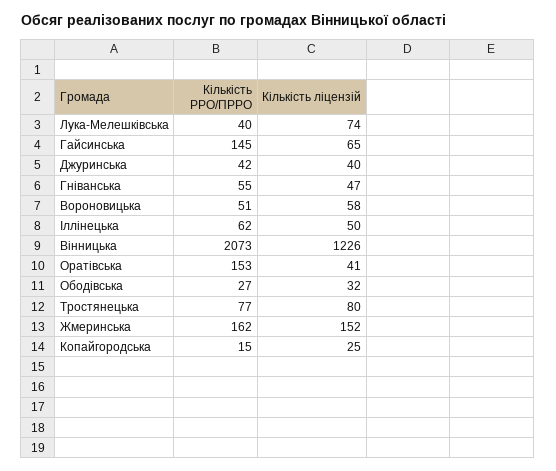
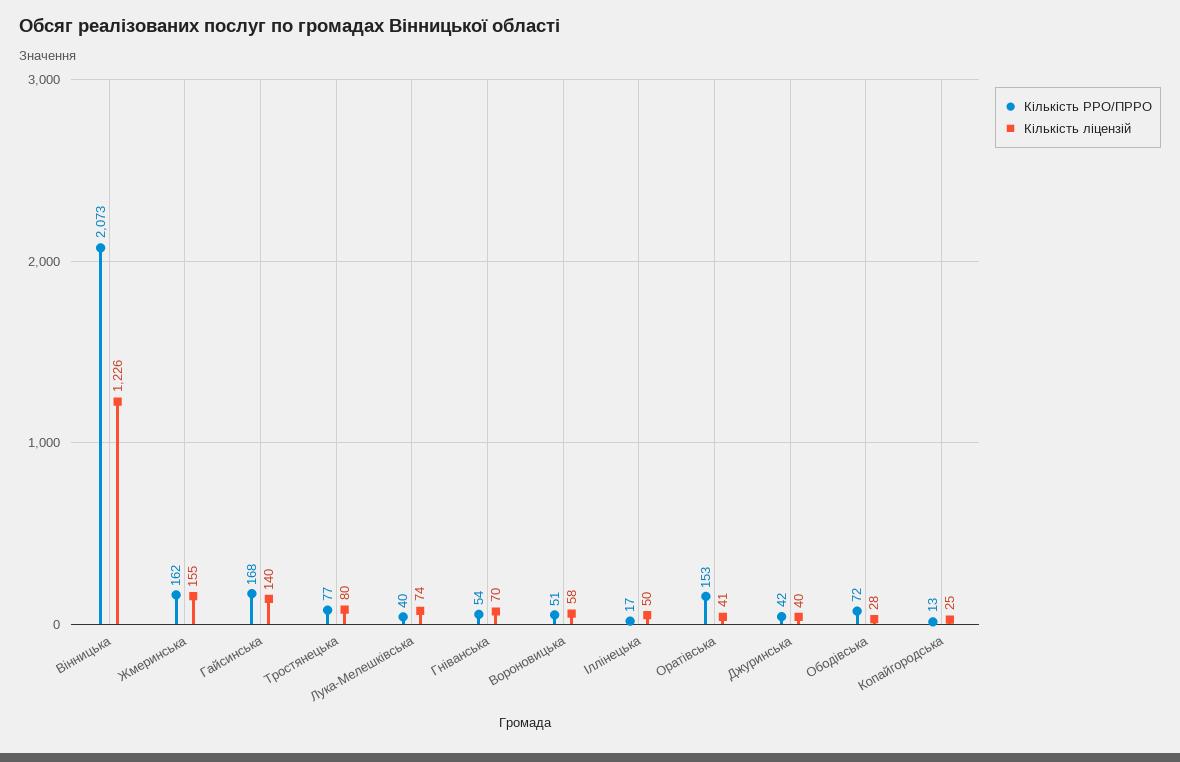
  {
    "Кількість РРО/ПРРО": {
      "Лука-Мелешківська": 40,
-     "Гайсинська": 145,
+     "Гайсинська": 168,
      "Джуринська": 42,
-     "Гніванська": 55,
+     "Гніванська": 54,
      "Вороновицька": 51,
-     "Іллінецька": 62,
+     "Іллінецька": 17,
      "Вінницька": 2073,
      "Оратівська": 153,
-     "Ободівська": 27,
+     "Ободівська": 72,
      "Тростянецька": 77,
      "Жмеринська": 162,
-     "Копайгородська": 15
+     "Копайгородська": 13
    },
    "Кількість ліцензій": {
      "Лука-Мелешківська": 74,
-     "Гайсинська": 65,
+     "Гайсинська": 140,
      "Джуринська": 40,
-     "Гніванська": 47,
+     "Гніванська": 70,
      "Вороновицька": 58,
      "Іллінецька": 50,
      "Вінницька": 1226,
      "Оратівська": 41,
-     "Ободівська": 32,
+     "Ободівська": 28,
      "Тростянецька": 80,
-     "Жмеринська": 152,
+     "Жмеринська": 155,
      "Копайгородська": 25
    }
  }

